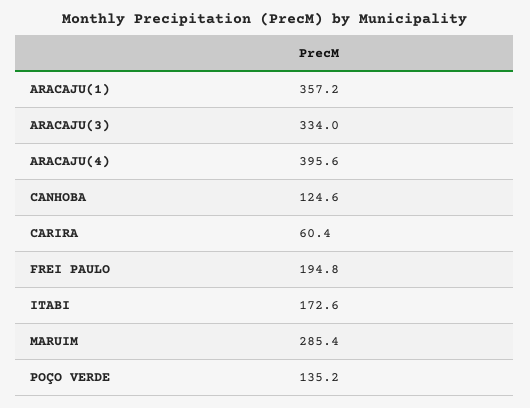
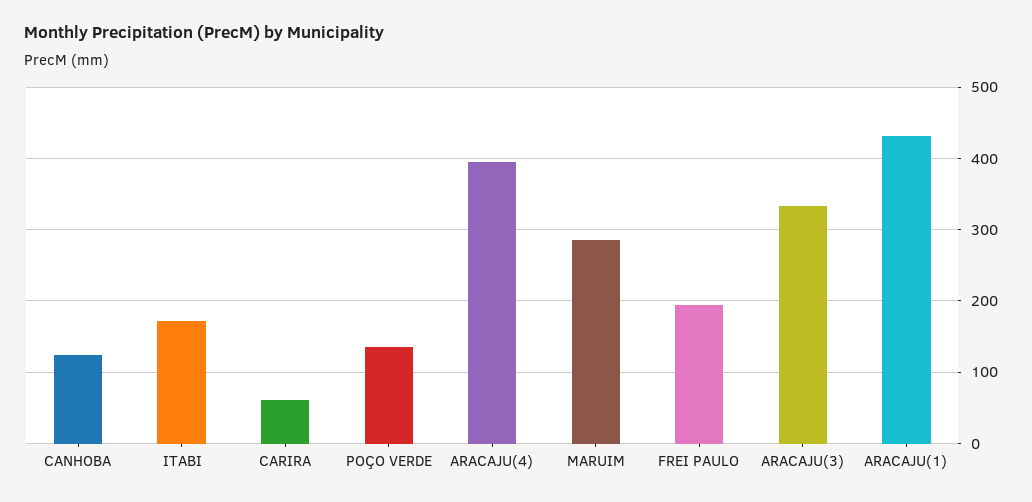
  {
-   "ARACAJU(1)": 357.2,
+   "ARACAJU(1)": 430,
    "ARACAJU(3)": 334,
    "ARACAJU(4)": 395.6,
    "CANHOBA": 124.6,
    "CARIRA": 60.4,
    "FREI PAULO": 194.8,
    "ITABI": 172.6,
    "MARUIM": 285.4,
    "POÇO VERDE": 135.2
  }

